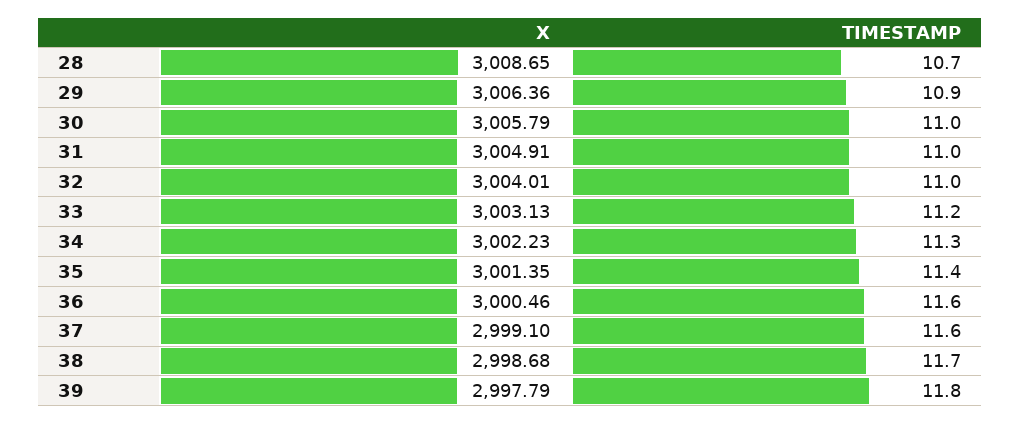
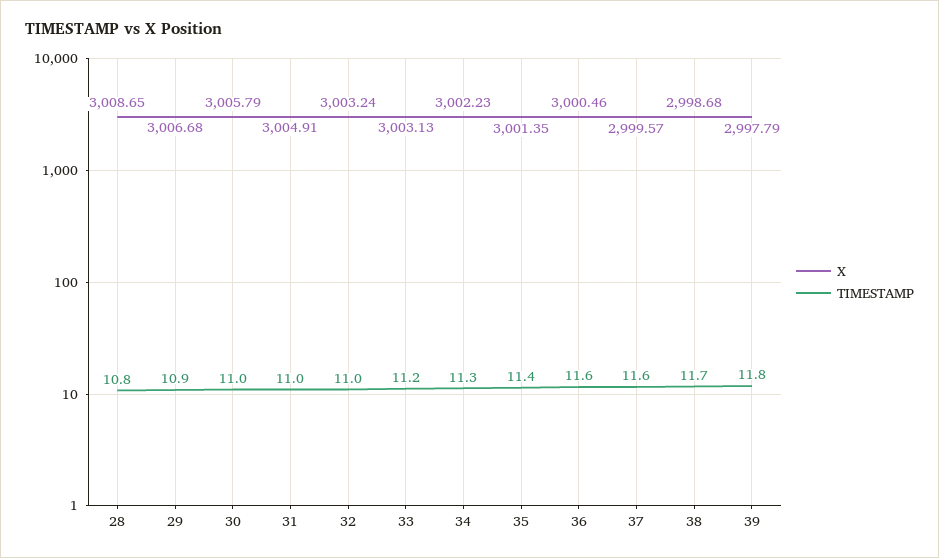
  {
    "X": {
      "28": 3008.65,
-     "29": 3006.36,
+     "29": 3006.68,
      "30": 3005.79,
      "31": 3004.91,
-     "32": 3004.01,
+     "32": 3003.24,
      "33": 3003.13,
      "34": 3002.23,
      "35": 3001.35,
      "36": 3000.46,
-     "37": 2999.1,
+     "37": 2999.57,
      "38": 2998.68,
      "39": 2997.79
    },
    "TIMESTAMP": {
-     "28": 10.7,
+     "28": 10.8,
      "29": 10.9,
      "30": 11,
      "31": 11,
      "32": 11,
      "33": 11.2,
      "34": 11.3,
      "35": 11.4,
      "36": 11.6,
      "37": 11.6,
      "38": 11.7,
      "39": 11.8
    }
  }

